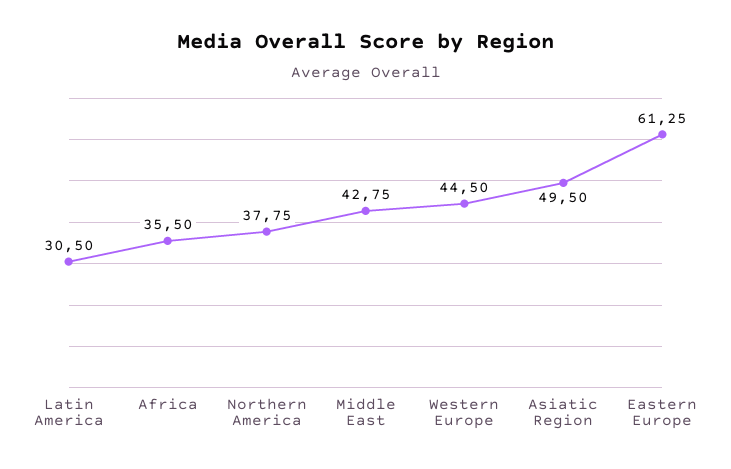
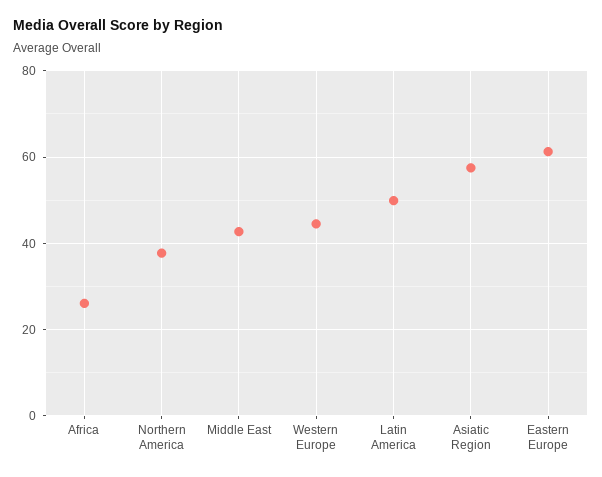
  {
-   "Latin America": 30.5,
+   "Latin America": 50,
-   "Africa": 35.5,
+   "Africa": 26,
    "Northern America": 37.75,
    "Middle East": 42.75,
    "Western Europe": 44.5,
-   "Asiatic Region": 49.5,
+   "Asiatic Region": 58,
    "Eastern Europe": 61.25
  }

